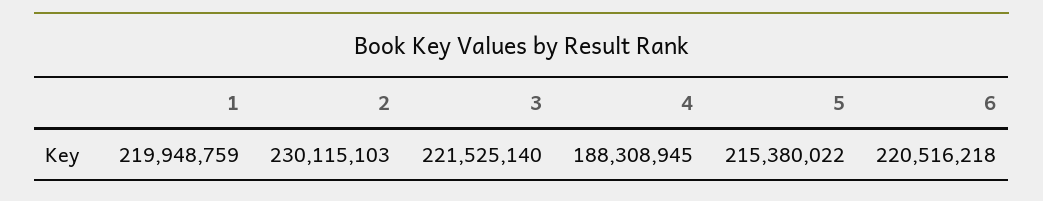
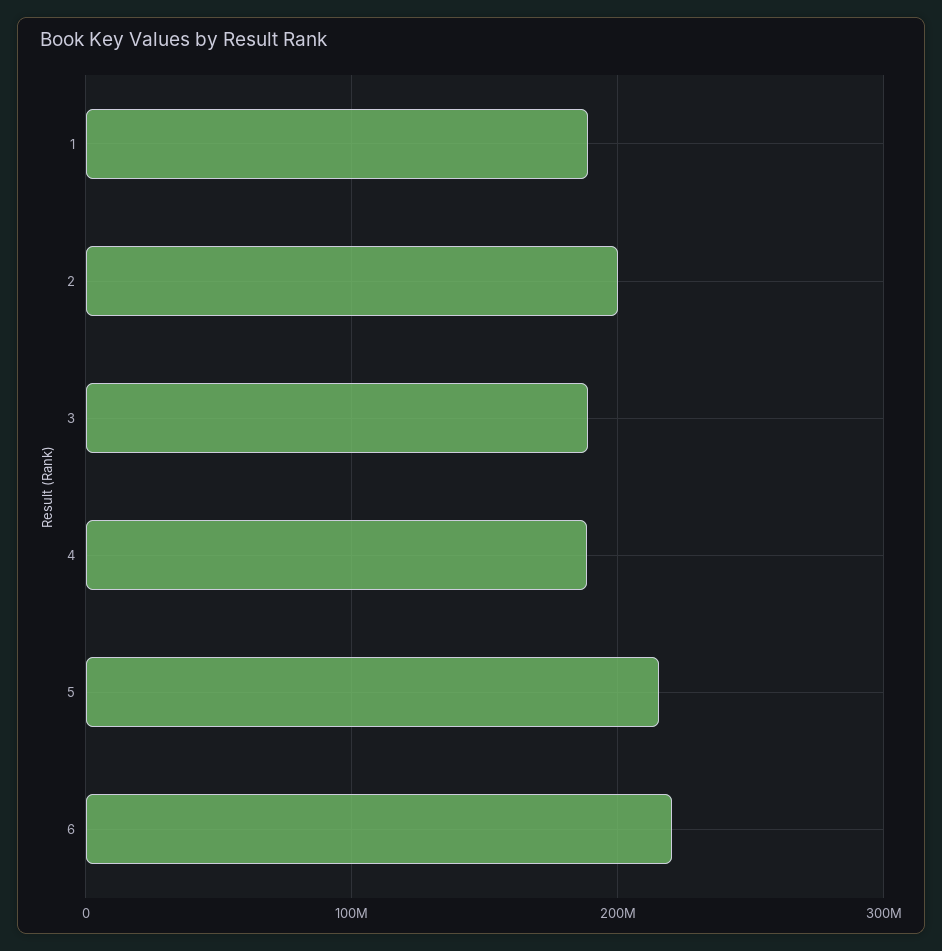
  {
-   "1": 219948759,
+   "1": 190000000,
-   "2": 230115103,
+   "2": 200000000,
-   "3": 221525140,
+   "3": 190000000,
    "4": 188308945,
    "5": 215380022,
    "6": 220516218
  }

